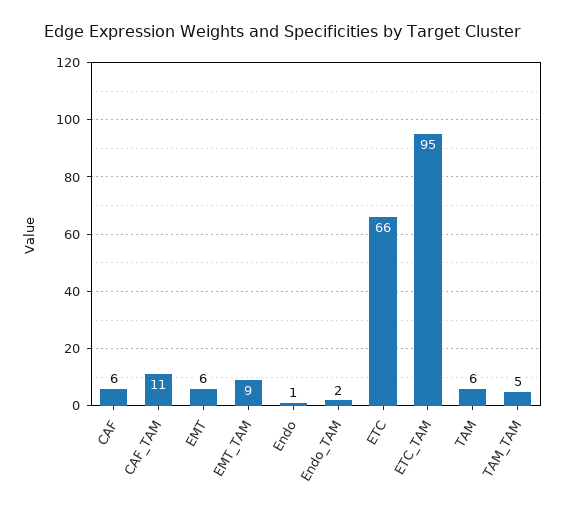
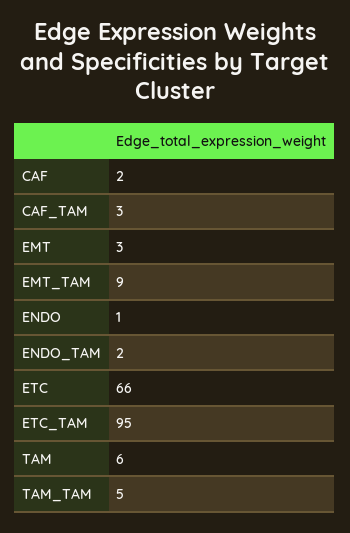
  {
-   "CAF": 6,
+   "CAF": 2,
-   "CAF_TAM": 11,
+   "CAF_TAM": 3,
-   "EMT": 6,
+   "EMT": 3,
    "EMT_TAM": 9,
    "Endo": 1,
    "Endo_TAM": 2,
    "ETC": 66,
    "ETC_TAM": 95,
    "TAM": 6,
    "TAM_TAM": 5
  }

